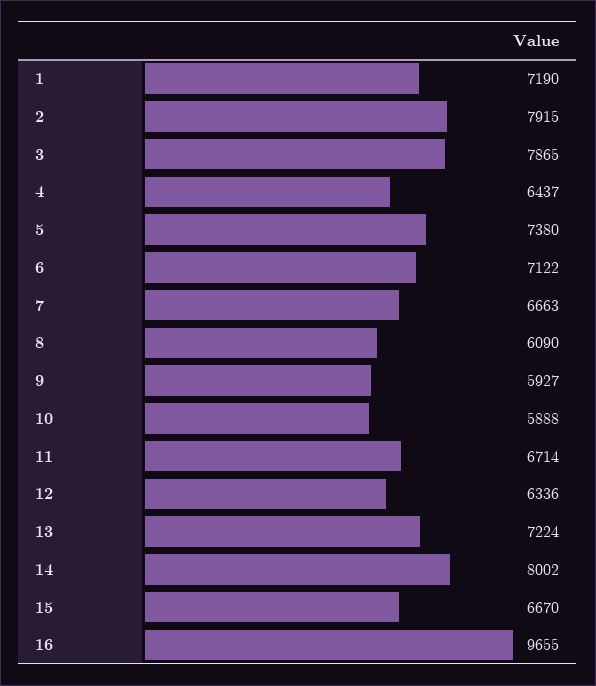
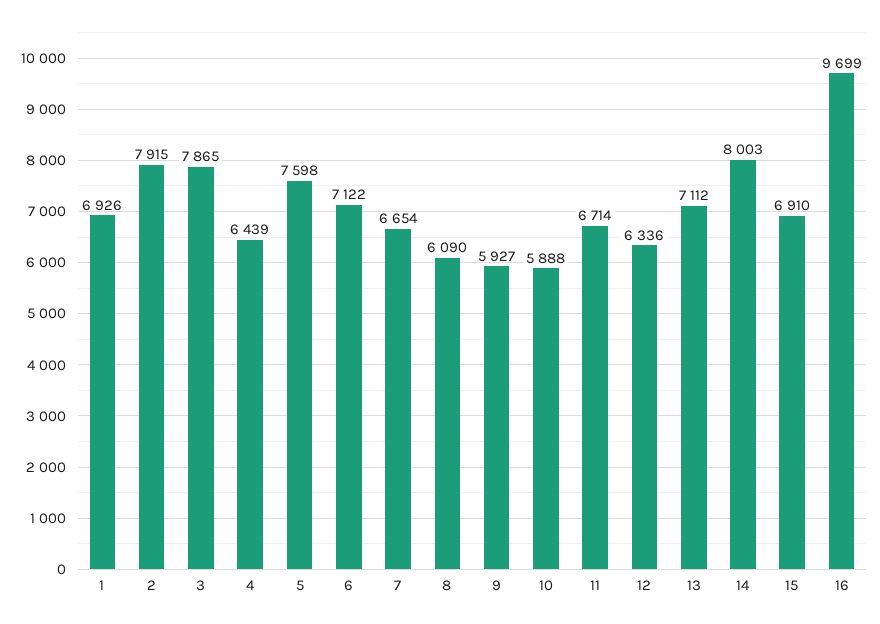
  {
-   "1": 7190,
+   "1": 6926,
    "2": 7915,
    "3": 7865,
-   "4": 6437,
+   "4": 6439,
-   "5": 7380,
+   "5": 7598,
    "6": 7122,
-   "7": 6663,
+   "7": 6654,
    "8": 6090,
    "9": 5927,
    "10": 5888,
    "11": 6714,
    "12": 6336,
-   "13": 7224,
+   "13": 7112,
-   "14": 8002,
+   "14": 8003,
-   "15": 6670,
+   "15": 6910,
-   "16": 9655
+   "16": 9699
  }

